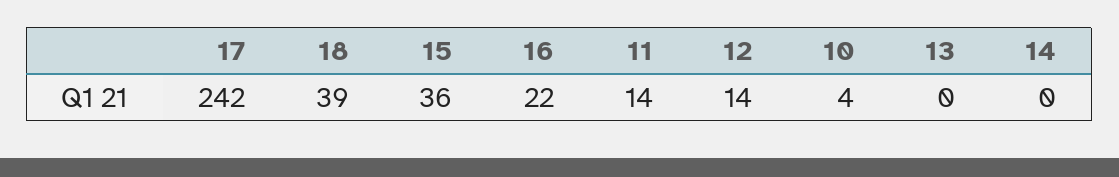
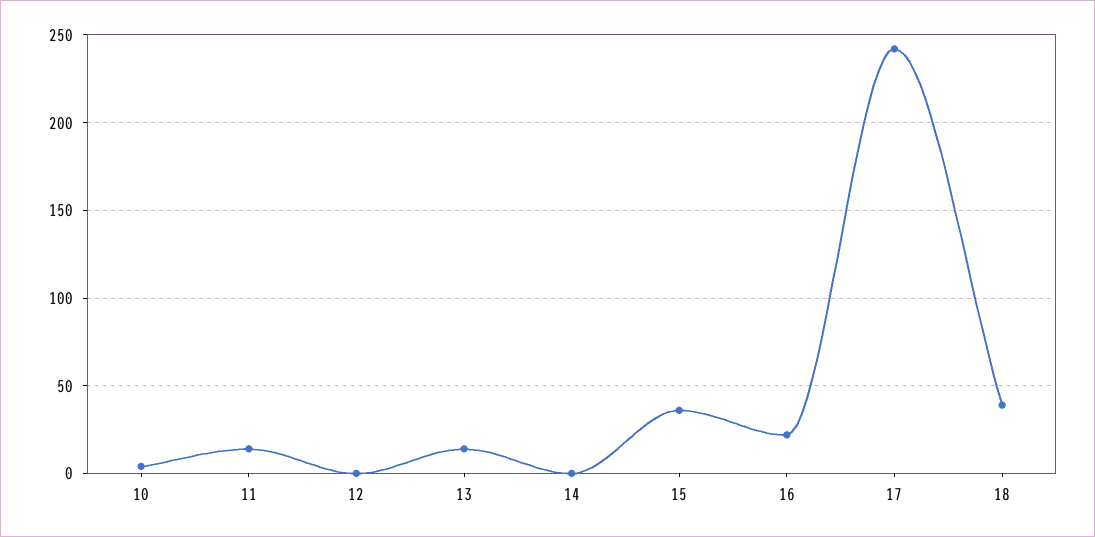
  {
    "17": 242,
    "18": 39,
    "15": 36,
    "16": 22,
    "11": 14,
-   "12": 14,
+   "12": 0,
    "10": 4,
-   "13": 0,
+   "13": 15,
    "14": 0
  }

